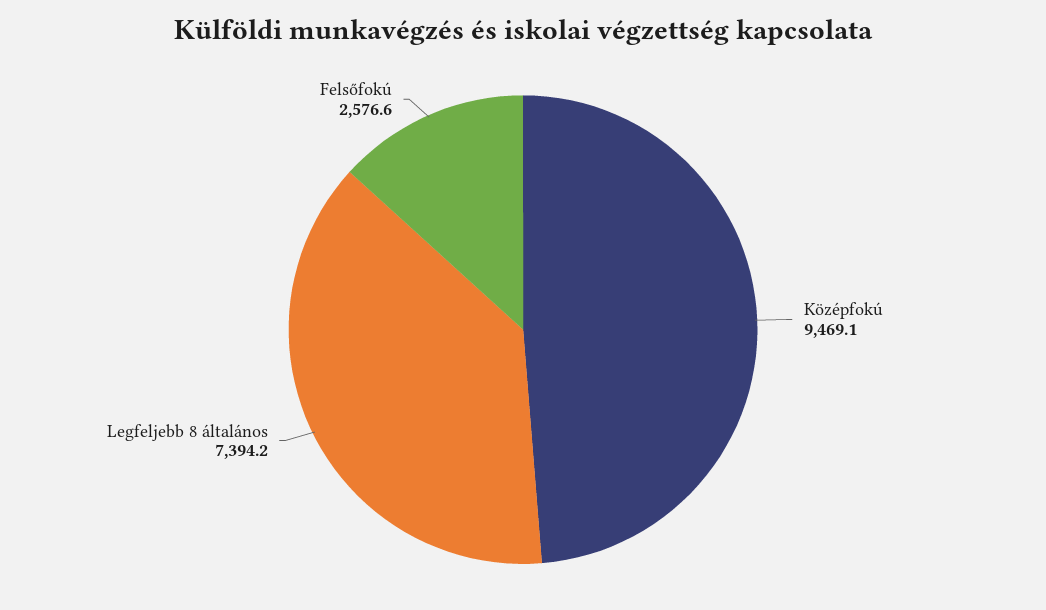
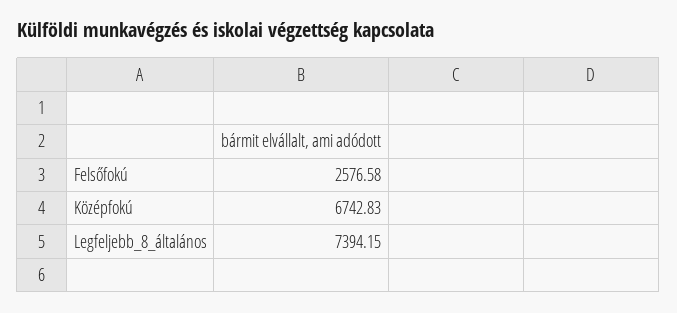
  {
-   "Középfokú": 9469.1,
+   "Középfokú": 6742.83,
    "Legfeljebb 8 általános": 7394.15,
    "Felsőfokú": 2576.58
  }

